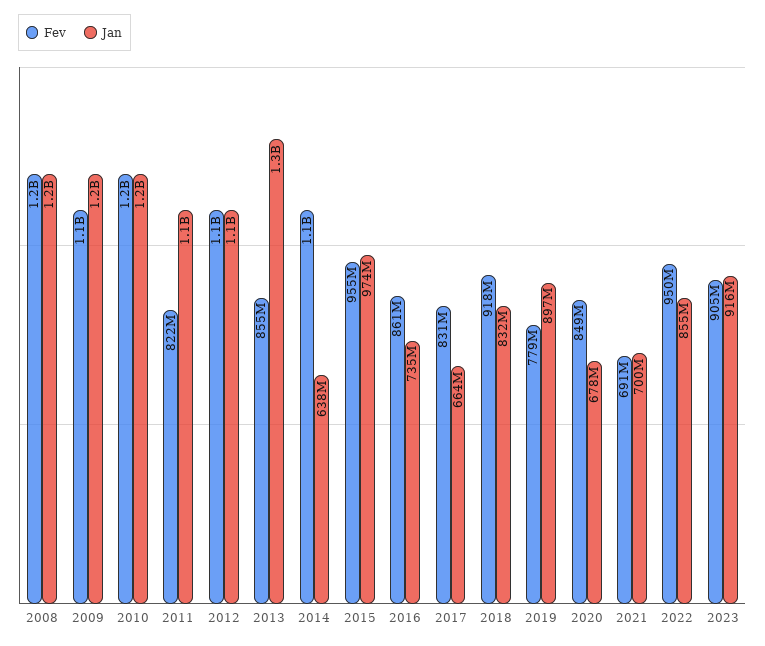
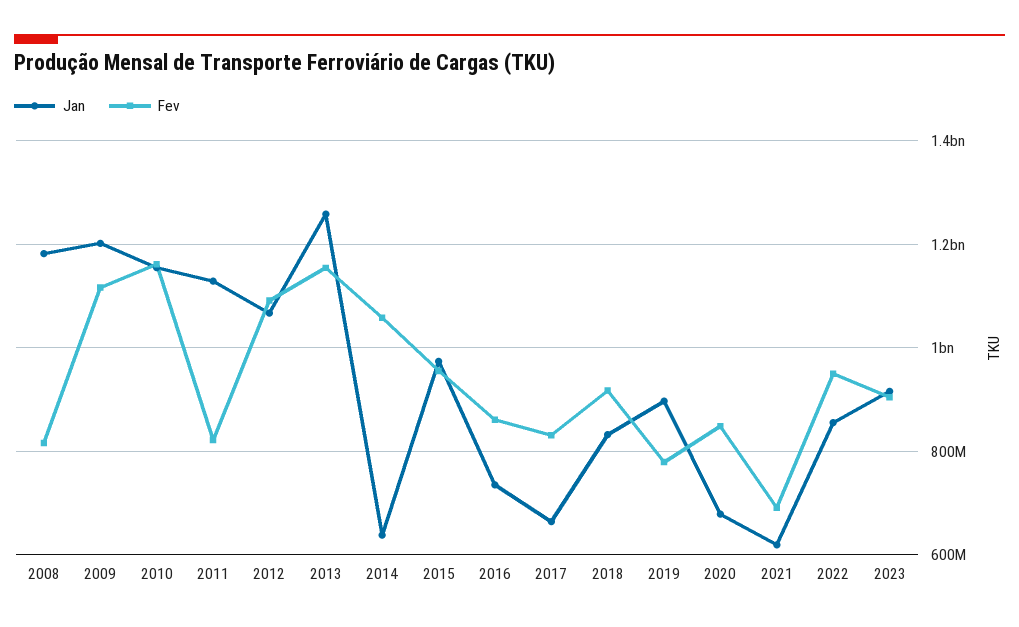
  {
    "Fev": {
-     "2008": 1200000000,
+     "2008": 820000000,
      "2009": 1100000000,
      "2010": 1200000000,
      "2011": 822000000,
      "2012": 1100000000,
-     "2013": 855000000,
+     "2013": 1160000000,
      "2014": 1100000000,
      "2015": 955000000,
      "2016": 861000000,
      "2017": 831000000,
      "2018": 918000000,
      "2019": 779000000,
      "2020": 849000000,
      "2021": 691000000,
      "2022": 950000000,
      "2023": 905000000
    },
    "Jan": {
      "2008": 1200000000,
      "2009": 1200000000,
      "2010": 1200000000,
      "2011": 1100000000,
      "2012": 1100000000,
      "2013": 1300000000,
      "2014": 638000000,
      "2015": 974000000,
      "2016": 735000000,
      "2017": 664000000,
      "2018": 832000000,
      "2019": 897000000,
      "2020": 678000000,
-     "2021": 700000000,
+     "2021": 620000000,
      "2022": 855000000,
      "2023": 916000000
    }
  }

